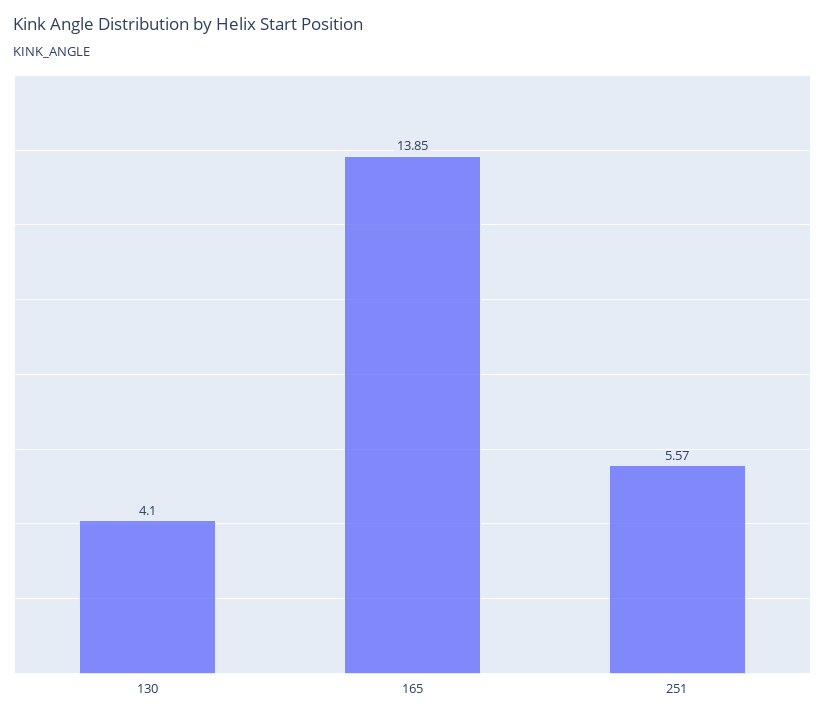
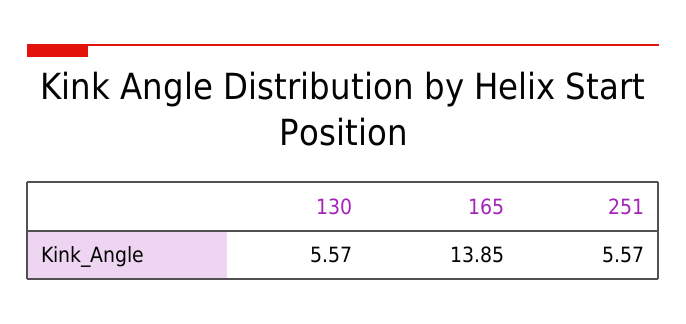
  {
-   "130": 4.1,
+   "130": 5.57,
    "165": 13.85,
    "251": 5.57
  }

